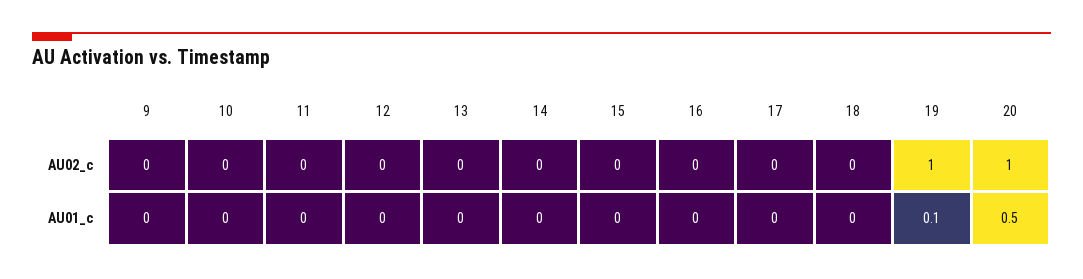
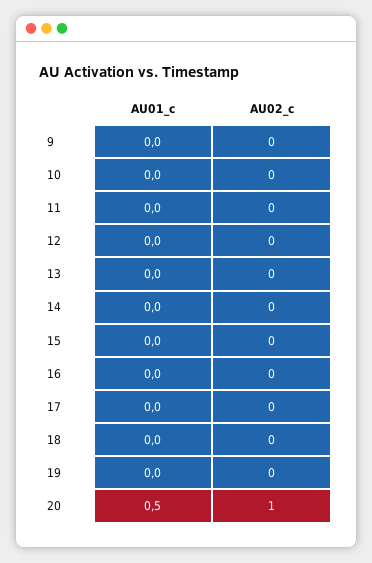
  {
    "9": {
      "AU02_c": 0,
      "AU01_c": 0
    },
    "10": {
      "AU02_c": 0,
      "AU01_c": 0
    },
    "11": {
      "AU02_c": 0,
      "AU01_c": 0
    },
    "12": {
      "AU02_c": 0,
      "AU01_c": 0
    },
    "13": {
      "AU02_c": 0,
      "AU01_c": 0
    },
    "14": {
      "AU02_c": 0,
      "AU01_c": 0
    },
    "15": {
      "AU02_c": 0,
      "AU01_c": 0
    },
    "16": {
      "AU02_c": 0,
      "AU01_c": 0
    },
    "17": {
      "AU02_c": 0,
      "AU01_c": 0
    },
    "18": {
      "AU02_c": 0,
      "AU01_c": 0
    },
    "19": {
-     "AU02_c": 1,
+     "AU02_c": 0,
-     "AU01_c": 0.1
+     "AU01_c": 0
    },
    "20": {
      "AU02_c": 1,
      "AU01_c": 0.5
    }
  }

